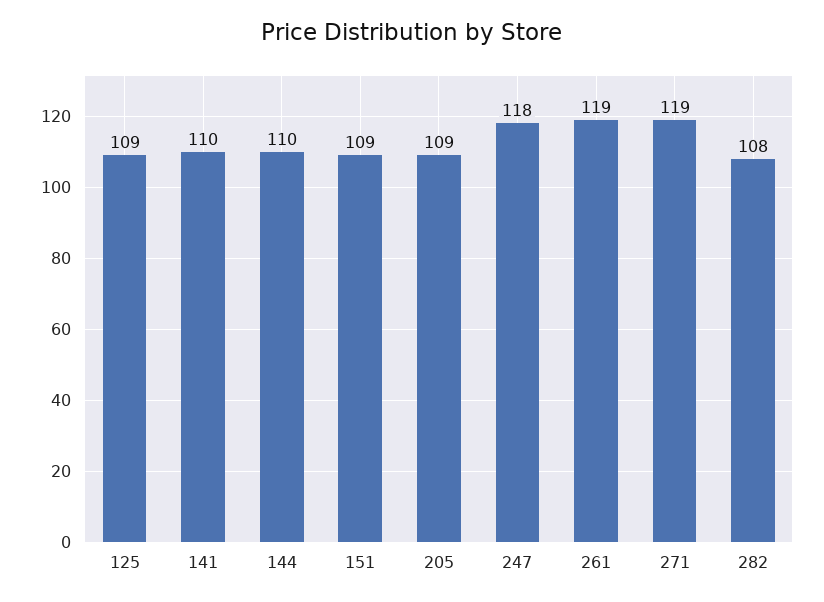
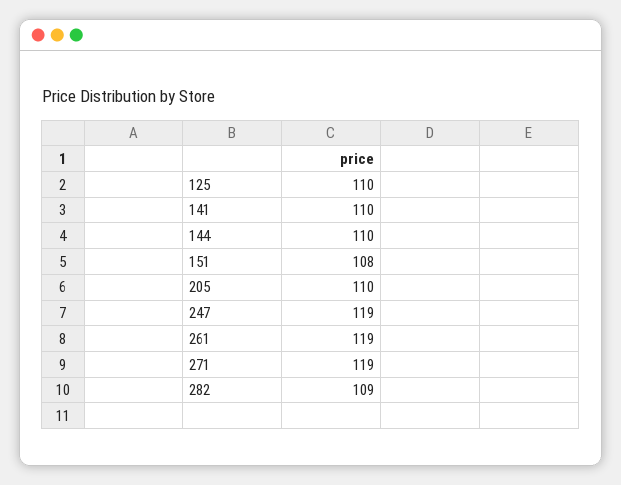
  {
-   "125": 109,
+   "125": 110,
    "141": 110,
    "144": 110,
-   "151": 109,
+   "151": 108,
-   "205": 109,
+   "205": 110,
-   "247": 118,
+   "247": 119,
    "261": 119,
    "271": 119,
-   "282": 108
+   "282": 109
  }

